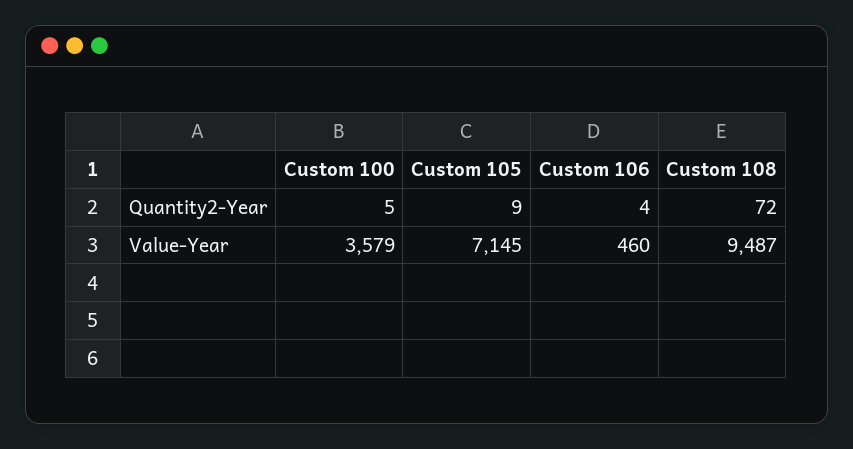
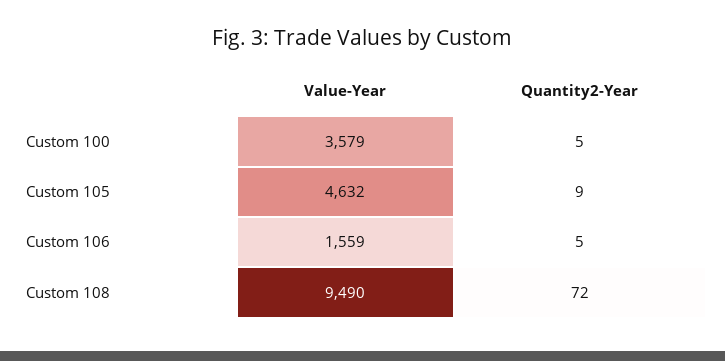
  {
    "Custom 100": {
      "Quantity2-Year": 5,
      "Value-Year": 3579
    },
    "Custom 105": {
      "Quantity2-Year": 9,
-     "Value-Year": 7145
+     "Value-Year": 4632
    },
    "Custom 106": {
-     "Quantity2-Year": 4,
+     "Quantity2-Year": 5,
-     "Value-Year": 460
+     "Value-Year": 1559
    },
    "Custom 108": {
      "Quantity2-Year": 72,
-     "Value-Year": 9487
+     "Value-Year": 9490
    }
  }

